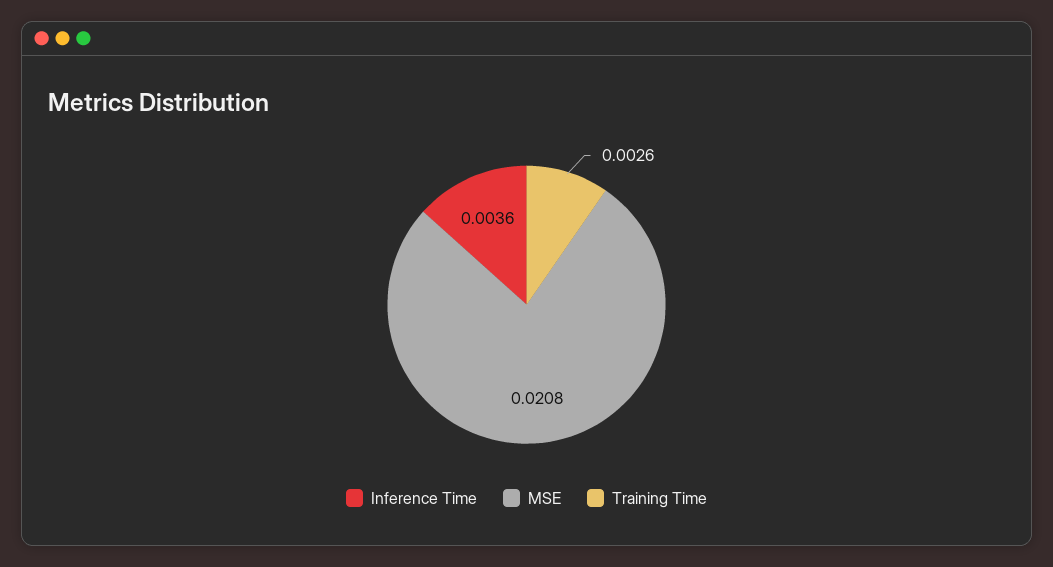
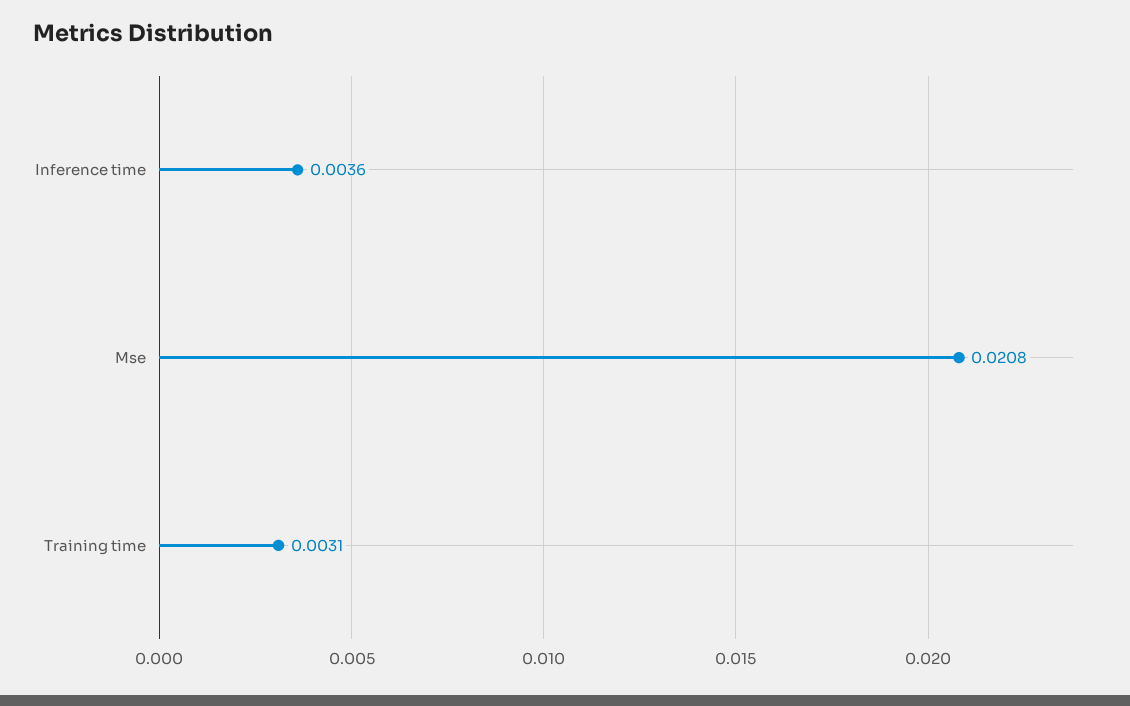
  {
    "Inference Time": 0.0036,
    "MSE": 0.0208,
-   "Training Time": 0.0026
+   "Training Time": 0.0031
  }

